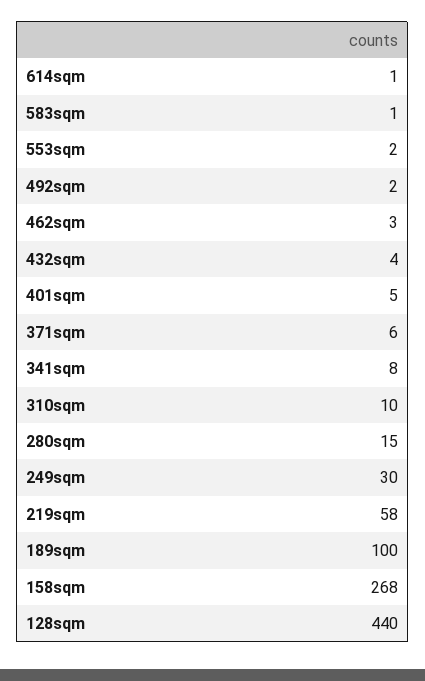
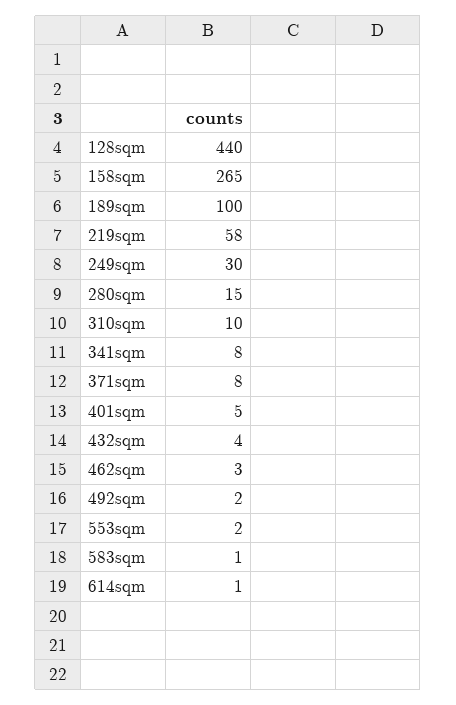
  {
    "614sqm": 1,
    "583sqm": 1,
    "553sqm": 2,
    "492sqm": 2,
    "462sqm": 3,
    "432sqm": 4,
    "401sqm": 5,
-   "371sqm": 6,
+   "371sqm": 8,
    "341sqm": 8,
    "310sqm": 10,
    "280sqm": 15,
    "249sqm": 30,
    "219sqm": 58,
    "189sqm": 100,
-   "158sqm": 268,
+   "158sqm": 265,
    "128sqm": 440
  }

